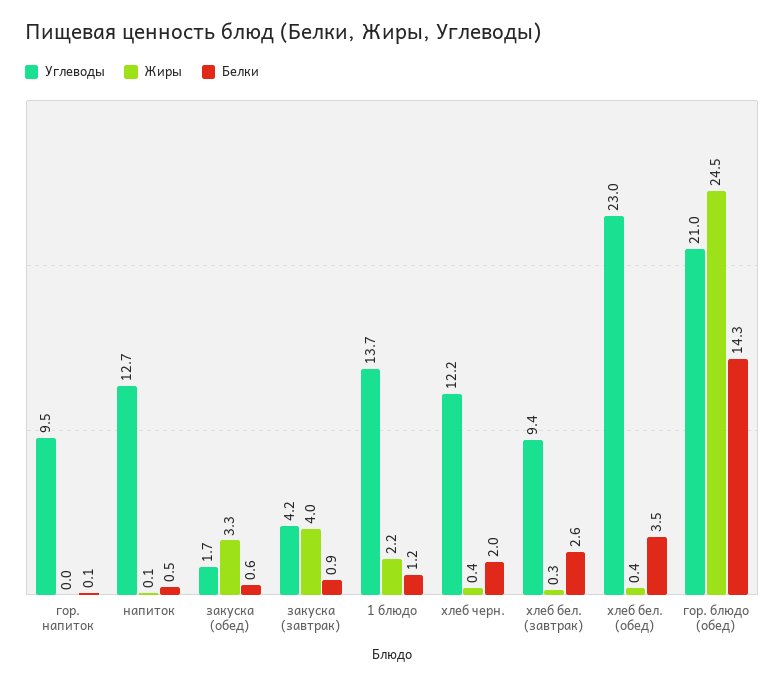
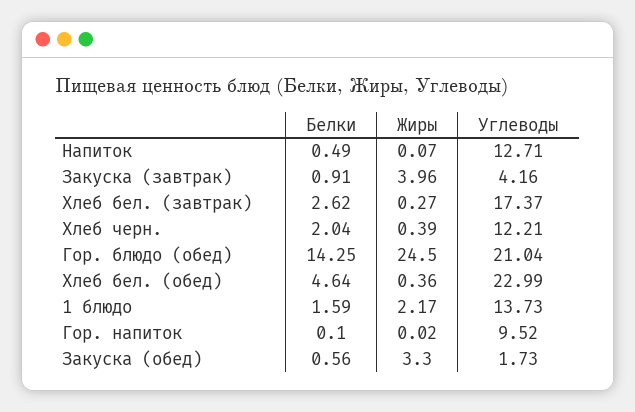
  {
    "Углеводы": {
      "гор. напиток": 9.52,
      "напиток": 12.71,
      "закуска (обед)": 1.73,
      "закуска (завтрак)": 4.16,
      "1 блюдо": 13.73,
      "хлеб черн.": 12.21,
-     "хлеб бел. (завтрак)": 9.4,
+     "хлеб бел. (завтрак)": 17.37,
      "хлеб бел. (обед)": 22.99,
      "гор. блюдо (обед)": 21.04
    },
    "Жиры": {
      "гор. напиток": 0.02,
      "напиток": 0.07,
      "закуска (обед)": 3.3,
      "закуска (завтрак)": 3.96,
      "1 блюдо": 2.17,
      "хлеб черн.": 0.39,
      "хлеб бел. (завтрак)": 0.27,
      "хлеб бел. (обед)": 0.36,
      "гор. блюдо (обед)": 24.5
    },
    "Белки": {
      "гор. напиток": 0.1,
      "напиток": 0.49,
      "закуска (обед)": 0.56,
      "закуска (завтрак)": 0.91,
-     "1 блюдо": 1.2,
+     "1 блюдо": 1.59,
      "хлеб черн.": 2.04,
      "хлеб бел. (завтрак)": 2.62,
-     "хлеб бел. (обед)": 3.5,
+     "хлеб бел. (обед)": 4.64,
      "гор. блюдо (обед)": 14.25
    }
  }

